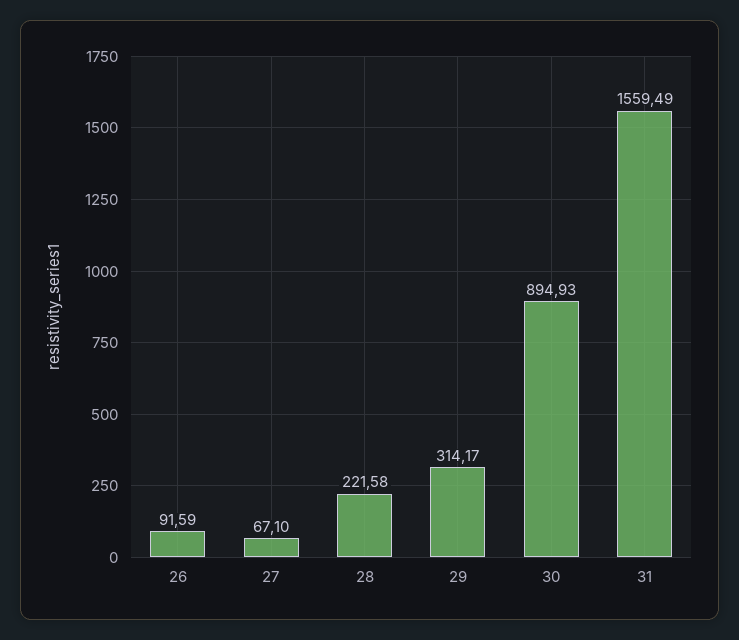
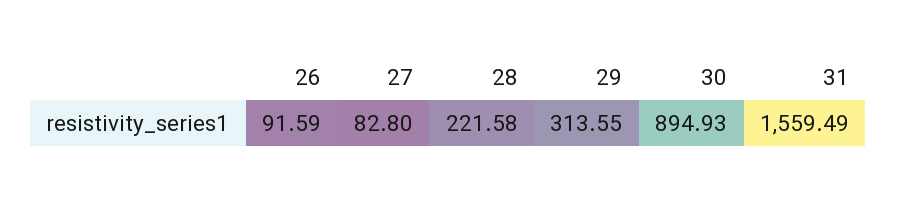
  {
    "26": 91.59,
-   "27": 67.1,
+   "27": 82.8,
    "28": 221.58,
-   "29": 314.17,
+   "29": 313.55,
    "30": 894.93,
    "31": 1559.49
  }

